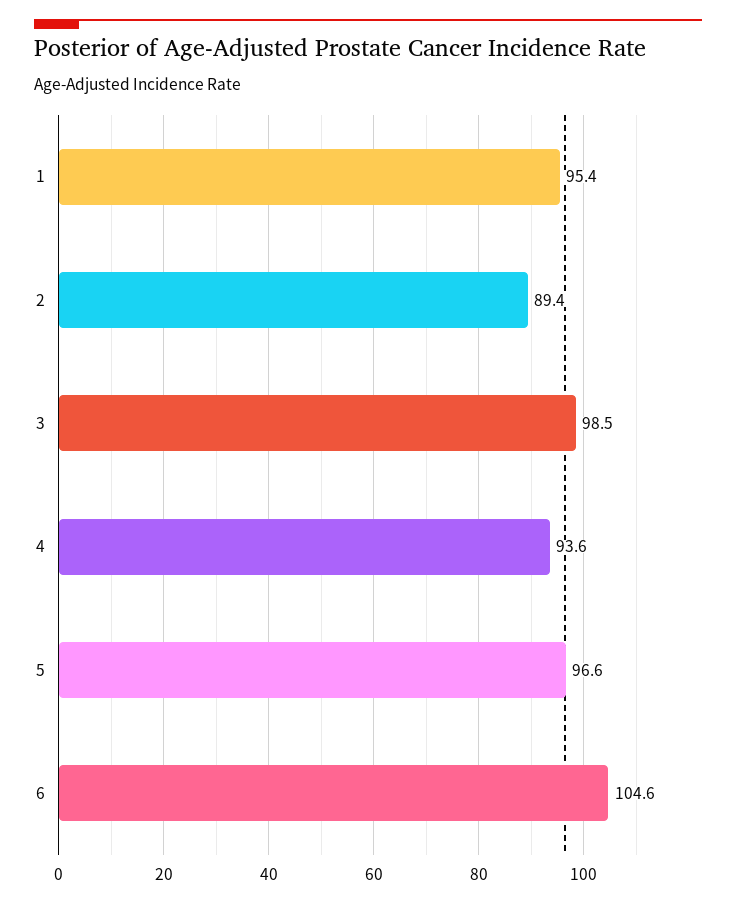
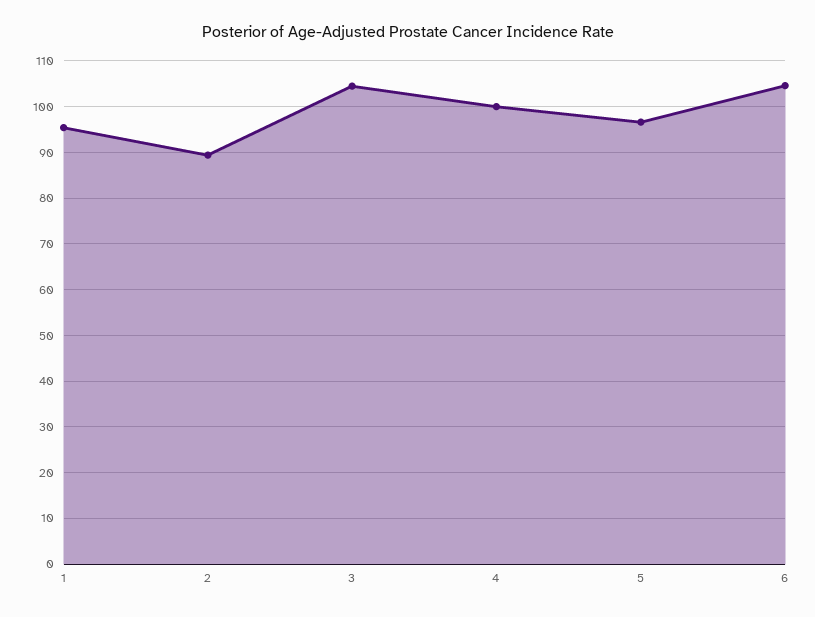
  {
    "1": 95.4,
    "2": 89.4,
-   "3": 98.5,
+   "3": 104,
-   "4": 93.6,
+   "4": 100,
    "5": 96.6,
    "6": 104.6
  }

